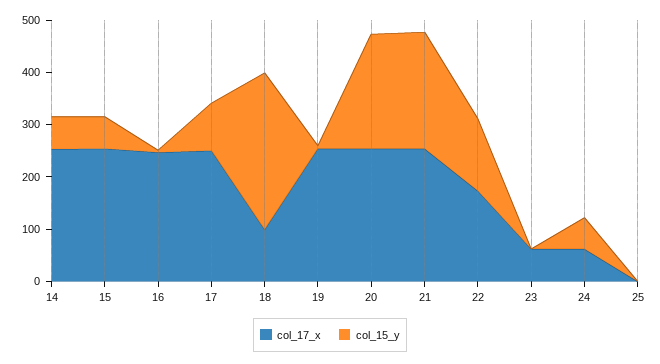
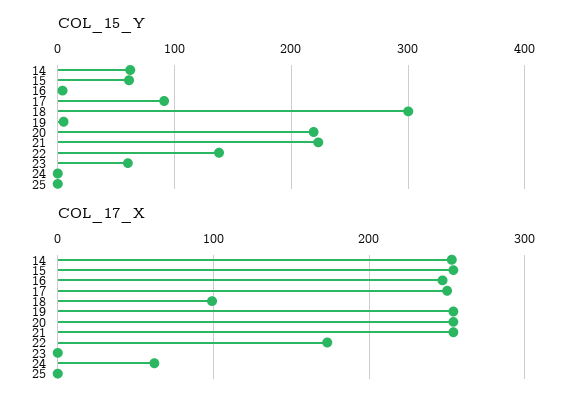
  {
    "col_17_x": {
      "14": 250,
      "15": 250,
      "16": 250,
      "17": 250,
      "18": 100,
      "19": 250,
      "20": 250,
      "21": 250,
      "22": 170,
-     "23": 60,
+     "23": 0,
      "24": 60,
      "25": 0
    },
    "col_15_y": {
      "14": 60,
      "15": 60,
      "16": 0,
      "17": 90,
      "18": 300,
      "19": 10,
      "20": 220,
      "21": 220,
      "22": 140,
-     "23": 0,
+     "23": 60,
-     "24": 60,
+     "24": 0,
      "25": 0
    }
  }

